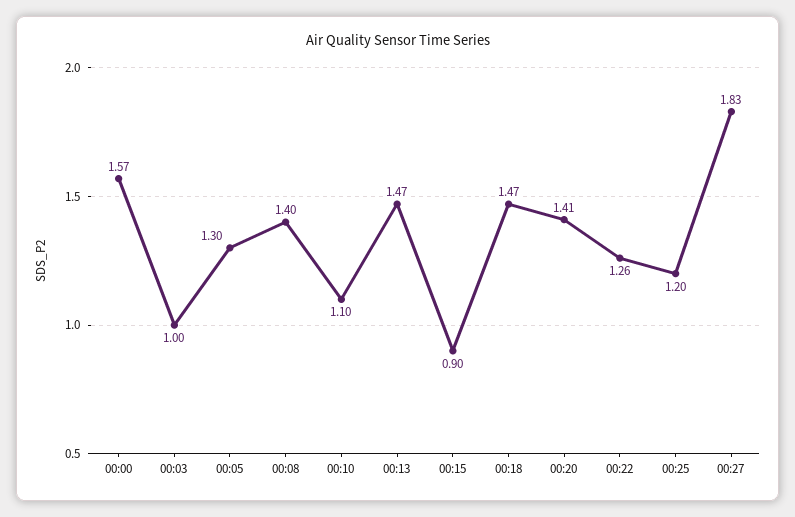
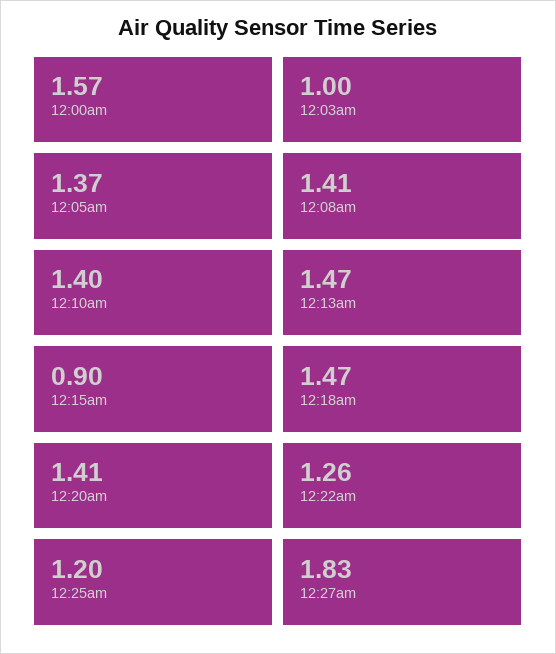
  {
    "00:00": 1.57,
    "00:03": 1,
-   "00:05": 1.3,
+   "00:05": 1.37,
-   "00:08": 1.4,
+   "00:08": 1.41,
-   "00:10": 1.1,
+   "00:10": 1.4,
    "00:13": 1.47,
    "00:15": 0.9,
    "00:18": 1.47,
    "00:20": 1.41,
    "00:22": 1.26,
    "00:25": 1.2,
    "00:27": 1.83
  }

